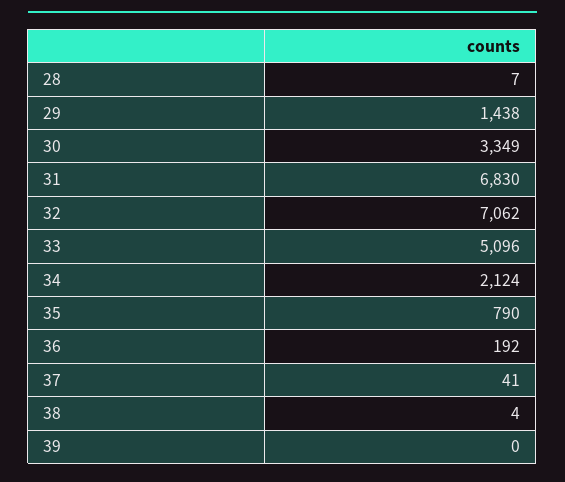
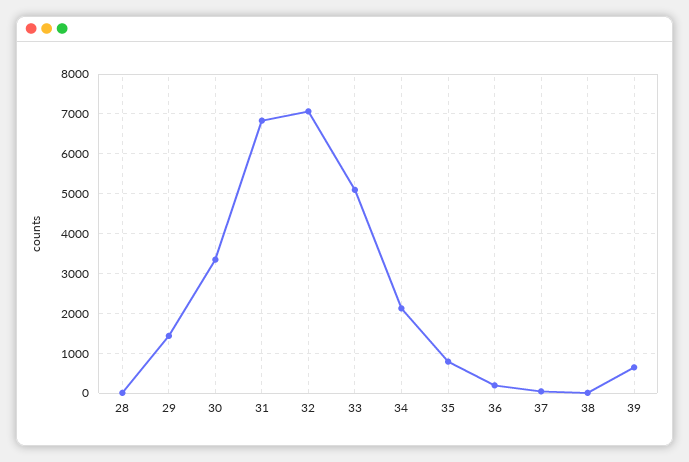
  {
    "28": 7,
    "29": 1438,
    "30": 3349,
    "31": 6830,
    "32": 7062,
    "33": 5096,
    "34": 2124,
    "35": 790,
    "36": 192,
    "37": 41,
    "38": 4,
-   "39": 0
+   "39": 600
  }

